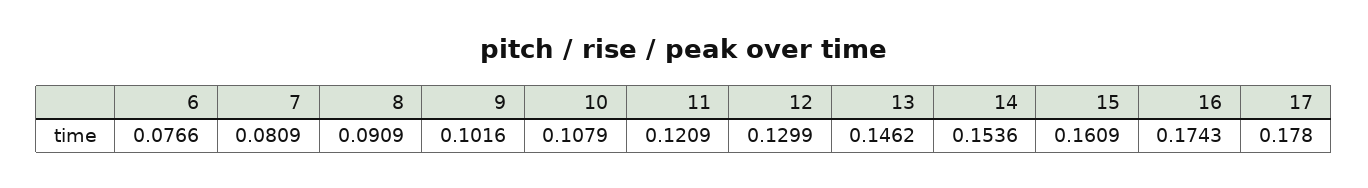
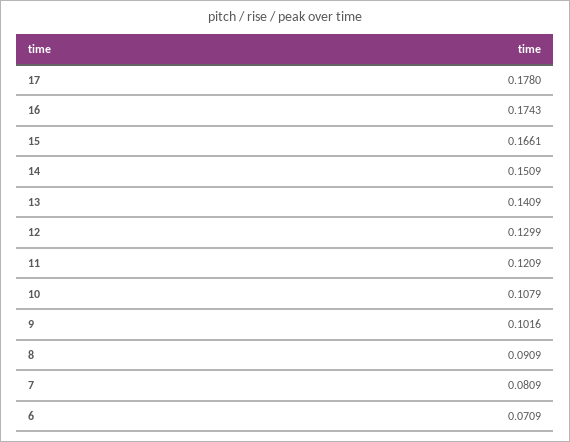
  {
-   "6": 0.0766,
+   "6": 0.0709,
    "7": 0.0809,
    "8": 0.0909,
    "9": 0.1016,
    "10": 0.1079,
    "11": 0.1209,
    "12": 0.1299,
-   "13": 0.1462,
+   "13": 0.1409,
-   "14": 0.1536,
+   "14": 0.1509,
-   "15": 0.1609,
+   "15": 0.1661,
    "16": 0.1743,
    "17": 0.178
  }

